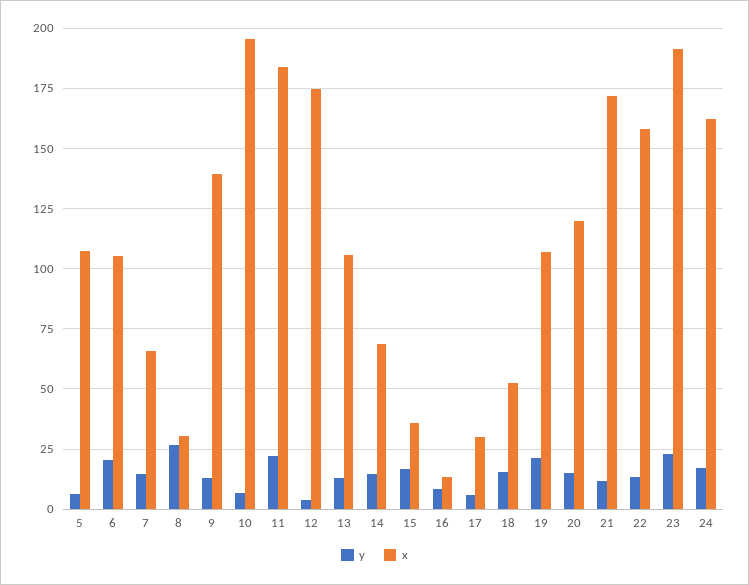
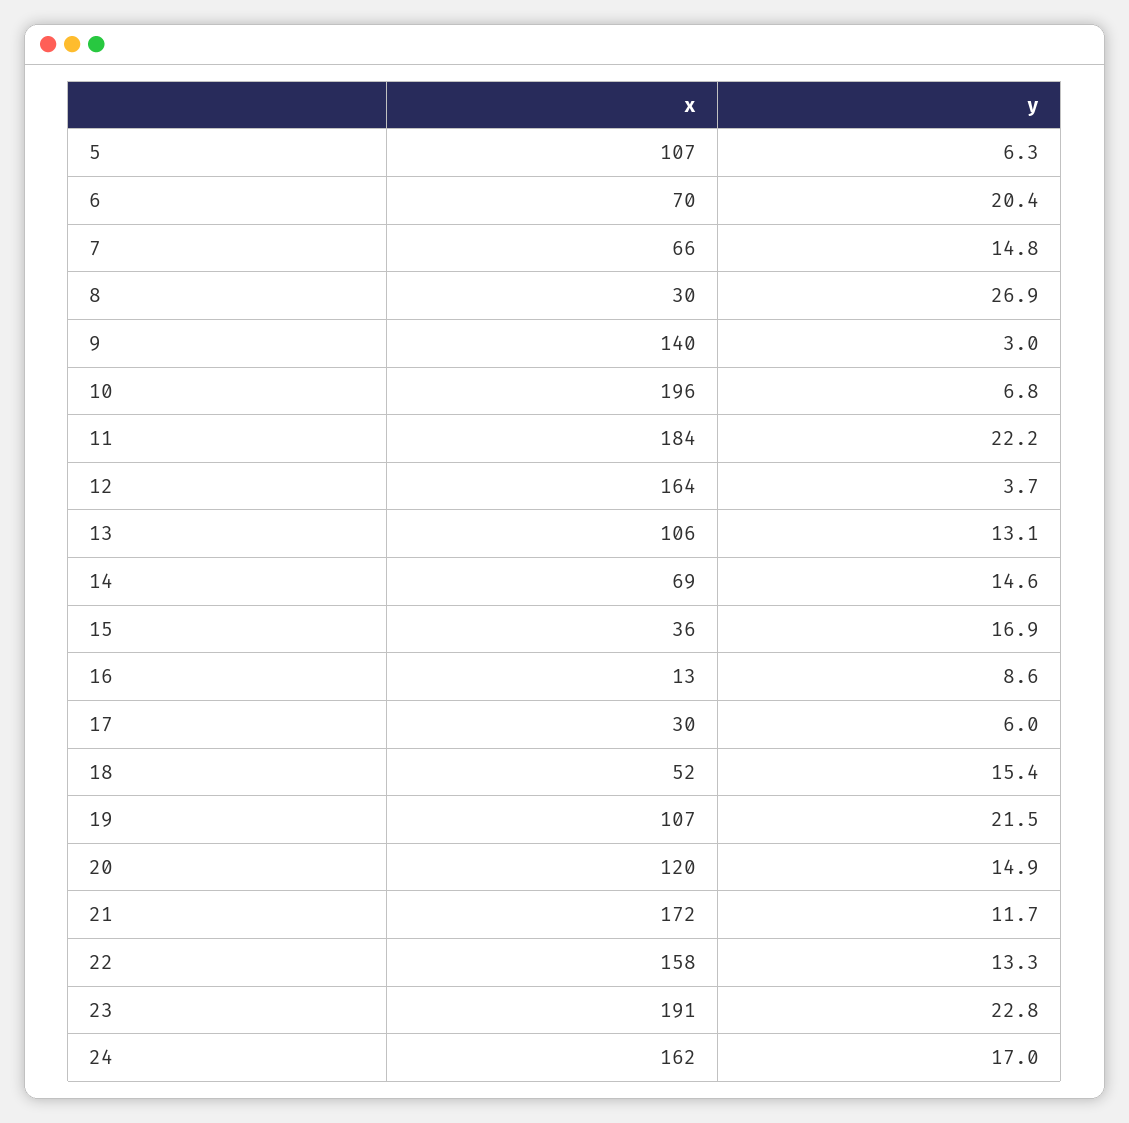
  {
    "y": {
      "5": 6.3,
      "6": 20.4,
      "7": 14.8,
      "8": 26.9,
-     "9": 12.5,
+     "9": 3,
      "10": 6.8,
      "11": 22.2,
      "12": 3.7,
      "13": 13.1,
      "14": 14.6,
      "15": 16.9,
      "16": 8.6,
      "17": 6,
      "18": 15.4,
      "19": 21.5,
      "20": 14.9,
      "21": 11.7,
      "22": 13.3,
      "23": 22.8,
      "24": 17
    },
    "x": {
      "5": 107,
-     "6": 105,
+     "6": 70,
      "7": 66,
      "8": 30,
      "9": 140,
      "10": 196,
      "11": 184,
-     "12": 175,
+     "12": 164,
      "13": 106,
      "14": 69,
      "15": 36,
      "16": 13,
      "17": 30,
      "18": 52,
      "19": 107,
      "20": 120,
      "21": 172,
      "22": 158,
      "23": 191,
      "24": 162
    }
  }

